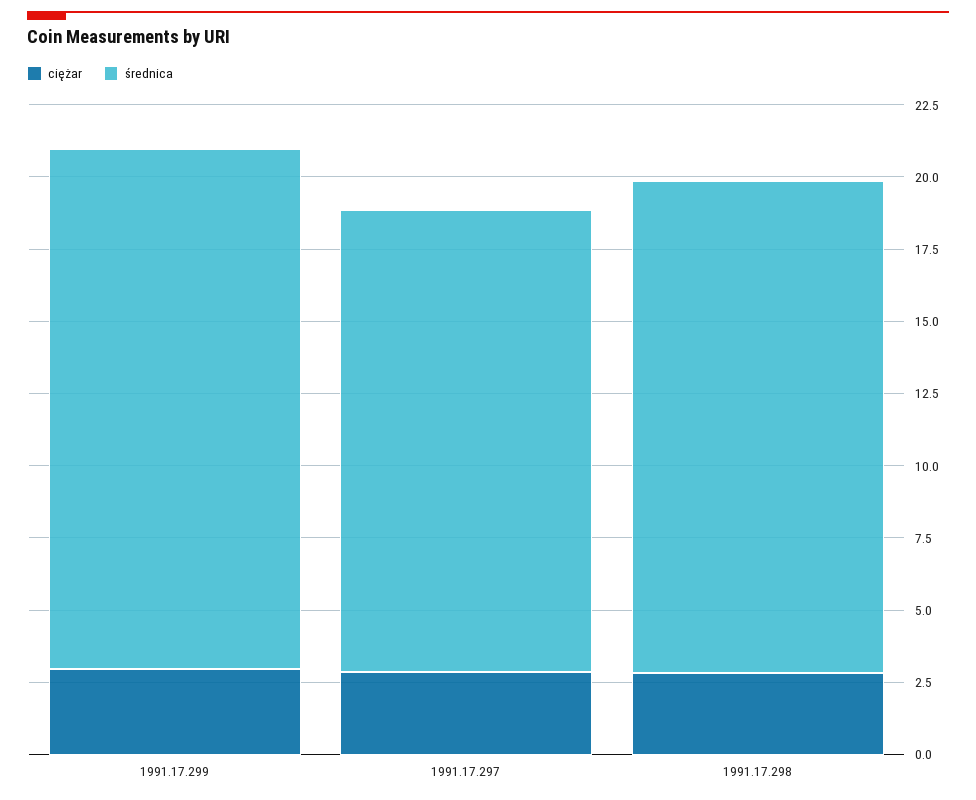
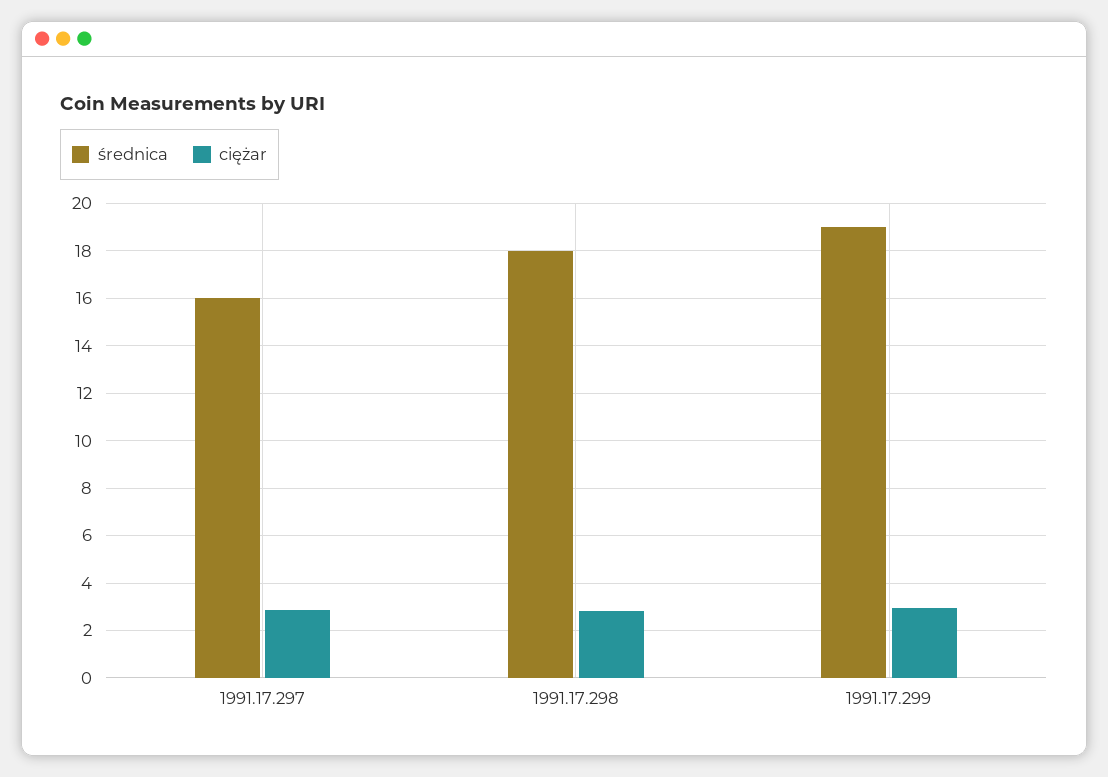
  {
    "ciężar": {
      "1991.17.299": 3,
      "1991.17.297": 3,
      "1991.17.298": 3
    },
    "średnica": {
-     "1991.17.299": 18,
+     "1991.17.299": 19,
      "1991.17.297": 16,
-     "1991.17.298": 17
+     "1991.17.298": 18
    }
  }

